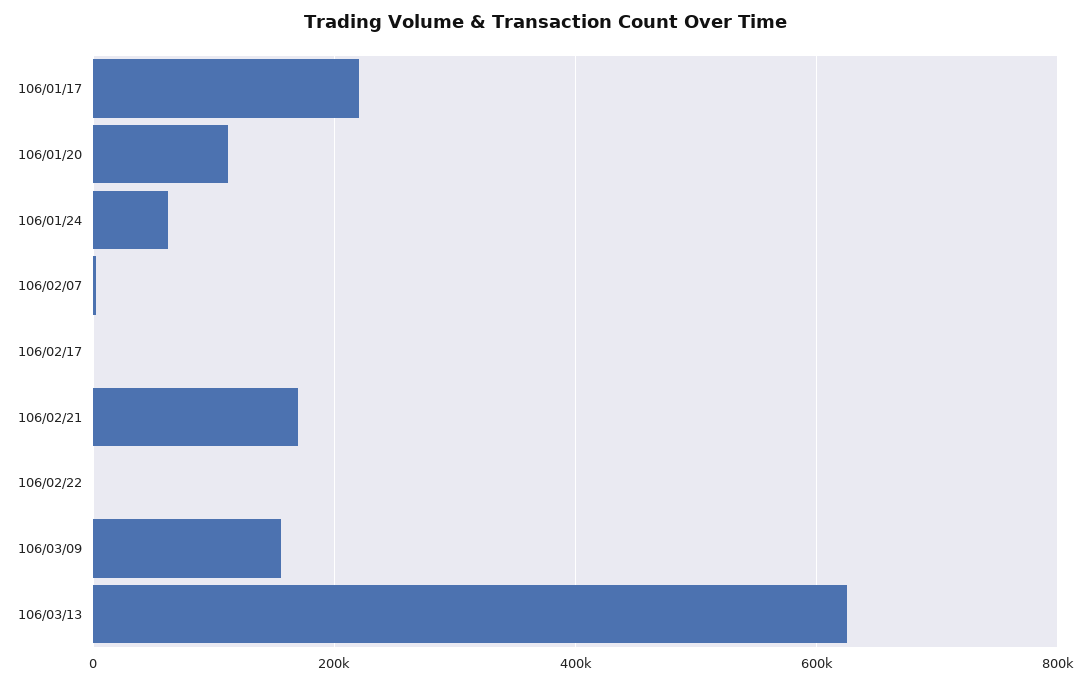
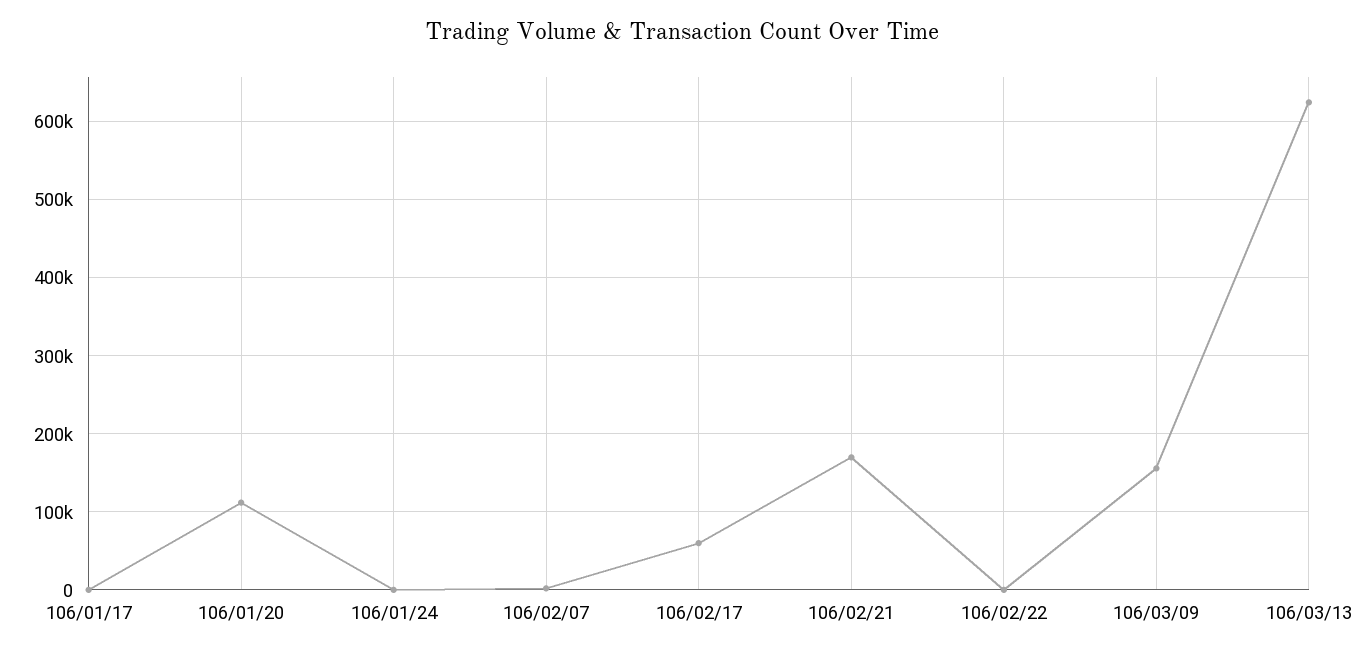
  {
-   "106/01/17": 220000,
+   "106/01/17": 0,
    "106/01/20": 110000,
-   "106/01/24": 60000,
+   "106/01/24": 0,
    "106/02/07": 0,
-   "106/02/17": 0,
+   "106/02/17": 60000,
    "106/02/21": 170000,
    "106/02/22": 0,
    "106/03/09": 160000,
    "106/03/13": 630000
  }

